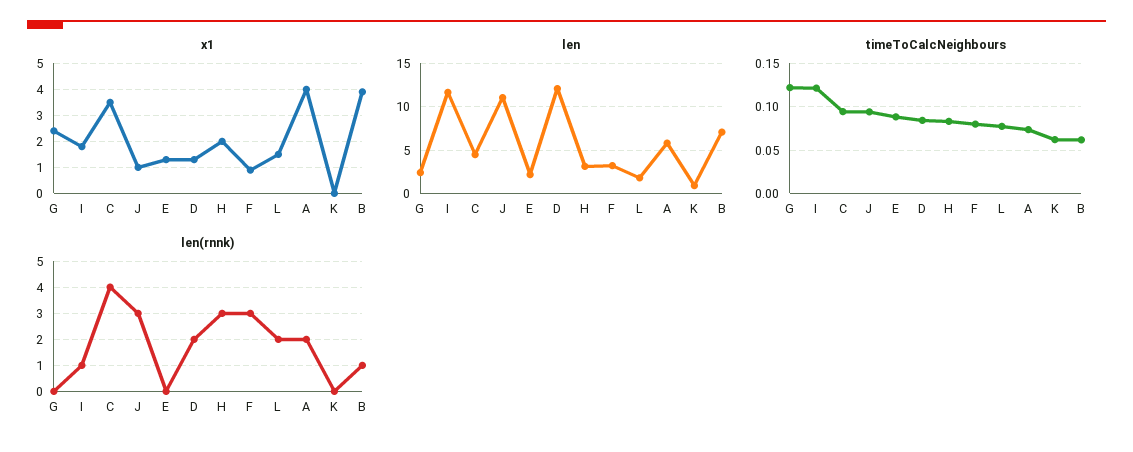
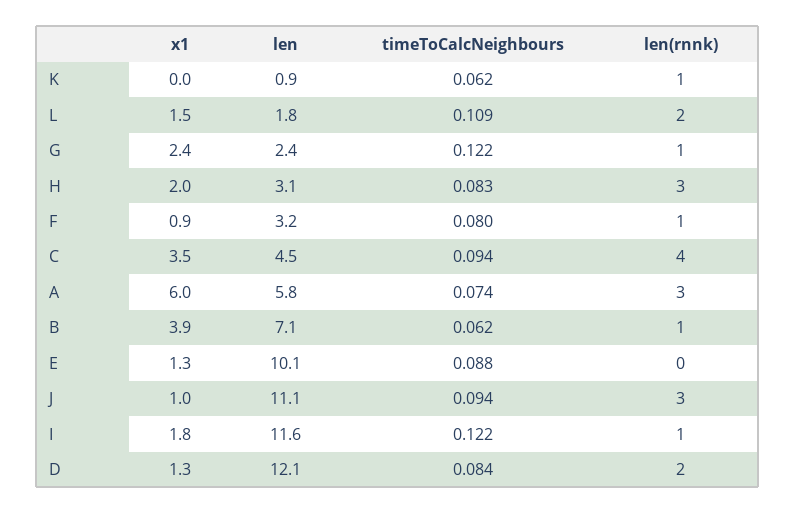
  {
    "x1": {
      "G": 2.4,
      "I": 1.8,
      "C": 3.5,
      "J": 1,
      "E": 1.3,
      "D": 1.3,
      "H": 2,
      "F": 0.9,
      "L": 1.5,
-     "A": 4,
+     "A": 6,
      "K": 0,
      "B": 3.9
    },
    "len": {
      "G": 2.4,
      "I": 11.6,
      "C": 4.5,
      "J": 11.1,
-     "E": 2,
+     "E": 10.1,
      "D": 12.1,
      "H": 3.1,
      "F": 3.2,
      "L": 1.8,
      "A": 5.8,
      "K": 0.9,
      "B": 7.1
    },
    "timeToCalcNeighbours": {
      "G": 0.122,
      "I": 0.122,
      "C": 0.094,
      "J": 0.094,
      "E": 0.088,
      "D": 0.084,
      "H": 0.083,
      "F": 0.08,
-     "L": 0.08,
+     "L": 0.109,
      "A": 0.074,
      "K": 0.062,
      "B": 0.062
    },
    "len(rnnk)": {
-     "G": 0,
+     "G": 1,
      "I": 1,
      "C": 4,
      "J": 3,
      "E": 0,
      "D": 2,
      "H": 3,
-     "F": 3,
+     "F": 1,
      "L": 2,
-     "A": 2,
+     "A": 3,
-     "K": 0,
+     "K": 1,
      "B": 1
    }
  }

